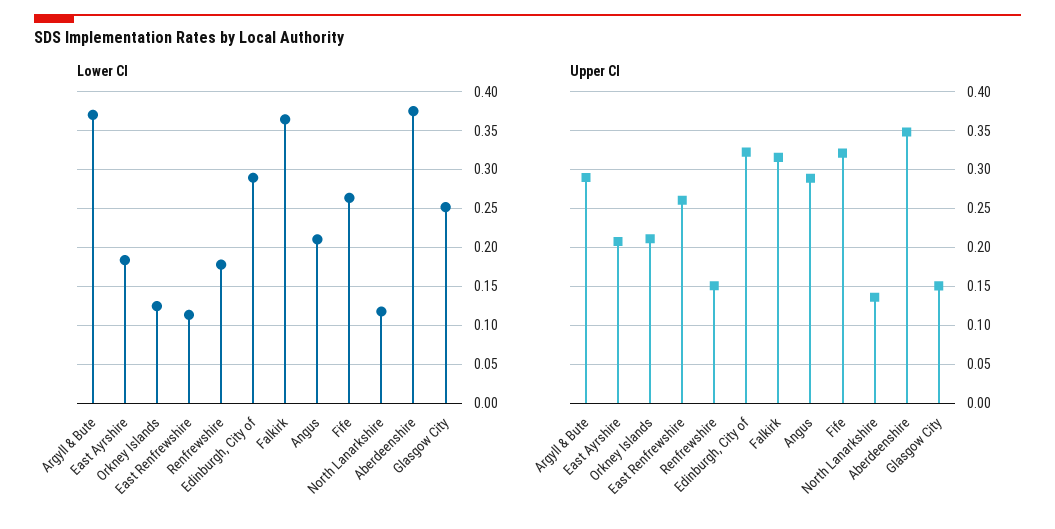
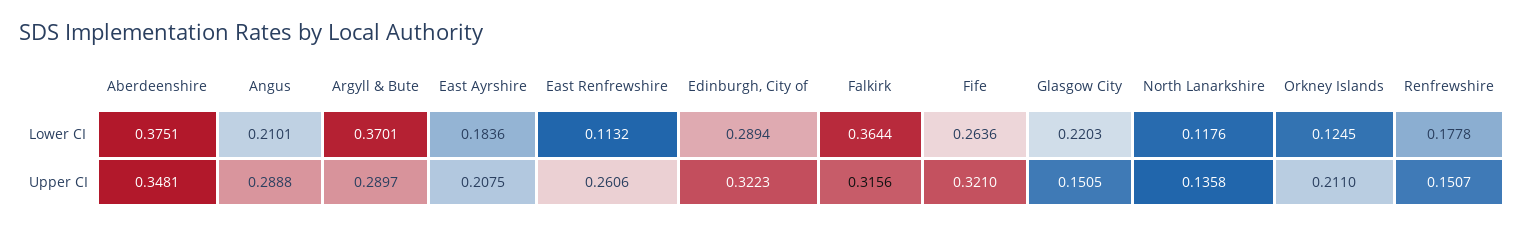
  {
    "Lower CI": {
      "Argyll & Bute": 0.3701,
      "East Ayrshire": 0.1836,
      "Orkney Islands": 0.1245,
      "East Renfrewshire": 0.1132,
      "Renfrewshire": 0.1778,
      "Edinburgh, City of": 0.2894,
      "Falkirk": 0.3644,
      "Angus": 0.2101,
      "Fife": 0.2636,
      "North Lanarkshire": 0.1176,
      "Aberdeenshire": 0.3751,
-     "Glasgow City": 0.25
+     "Glasgow City": 0.2203
    },
    "Upper CI": {
      "Argyll & Bute": 0.2897,
      "East Ayrshire": 0.2075,
      "Orkney Islands": 0.211,
      "East Renfrewshire": 0.2606,
      "Renfrewshire": 0.1507,
      "Edinburgh, City of": 0.3223,
      "Falkirk": 0.3156,
      "Angus": 0.2888,
      "Fife": 0.321,
      "North Lanarkshire": 0.1358,
      "Aberdeenshire": 0.3481,
      "Glasgow City": 0.1505
    }
  }

